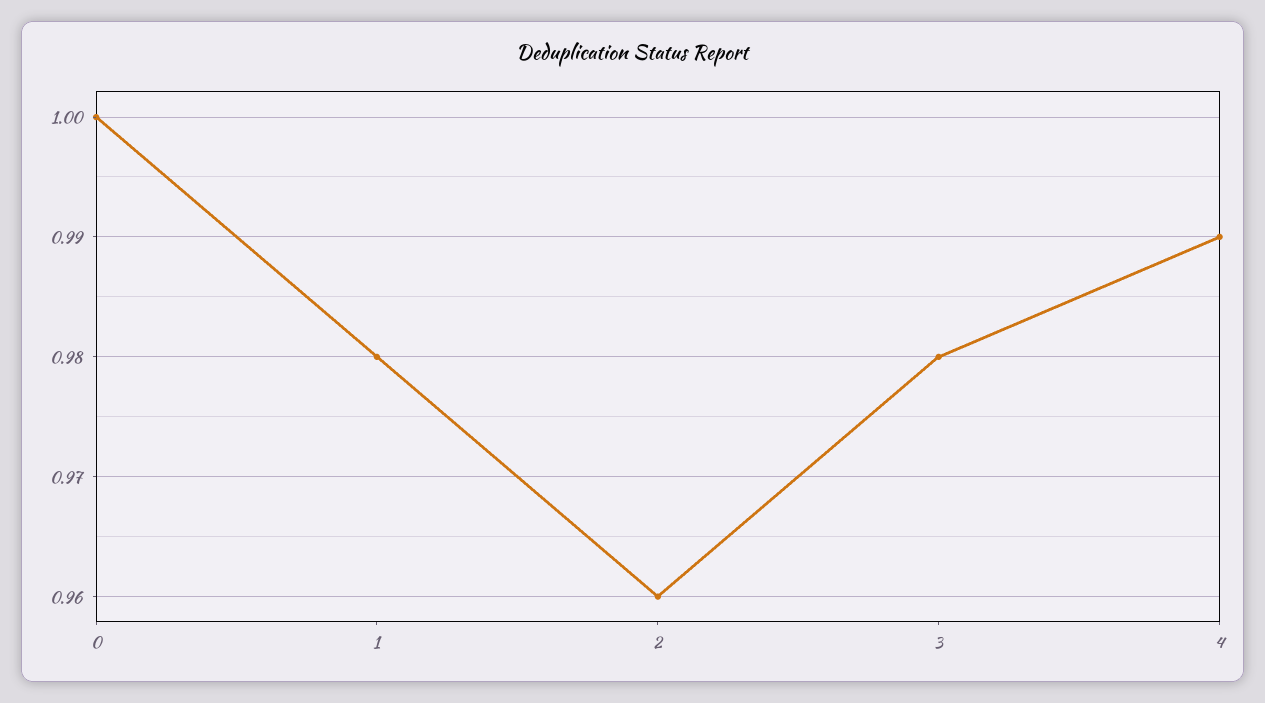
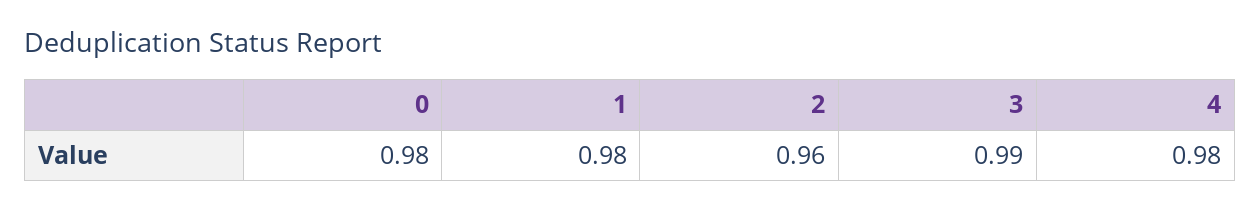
  {
-   "0": 1,
+   "0": 0.98,
    "1": 0.98,
    "2": 0.96,
-   "3": 0.98,
+   "3": 0.99,
-   "4": 0.99
+   "4": 0.98
  }

